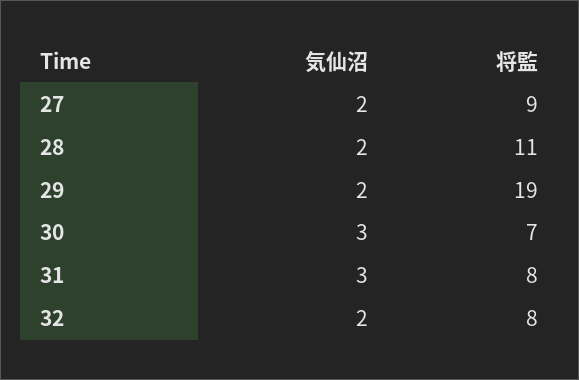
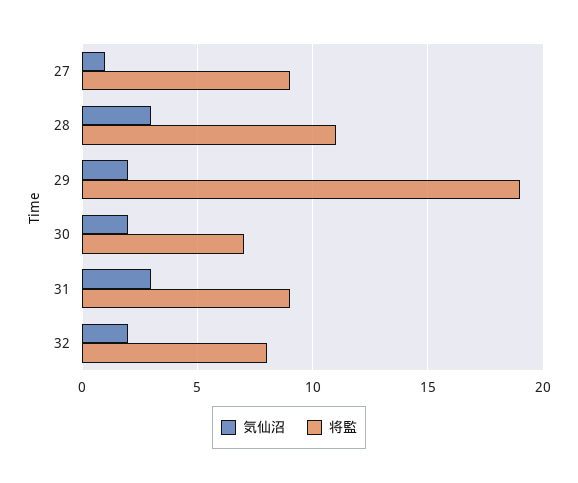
  {
    "気仙沼": {
-     "27": 2,
+     "27": 1,
-     "28": 2,
+     "28": 3,
      "29": 2,
-     "30": 3,
+     "30": 2,
      "31": 3,
      "32": 2
    },
    "将監": {
      "27": 9,
      "28": 11,
      "29": 19,
      "30": 7,
-     "31": 8,
+     "31": 9,
      "32": 8
    }
  }

